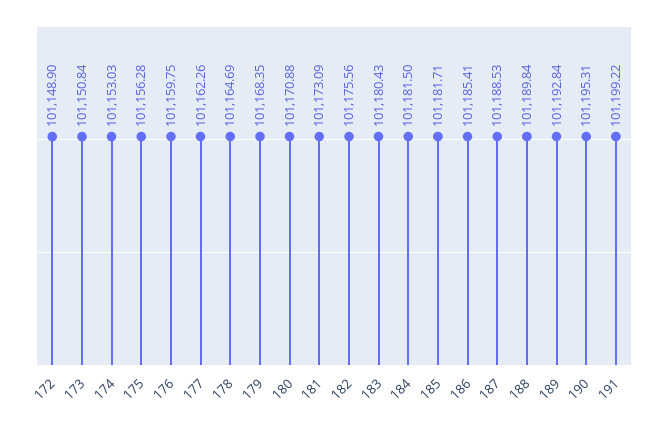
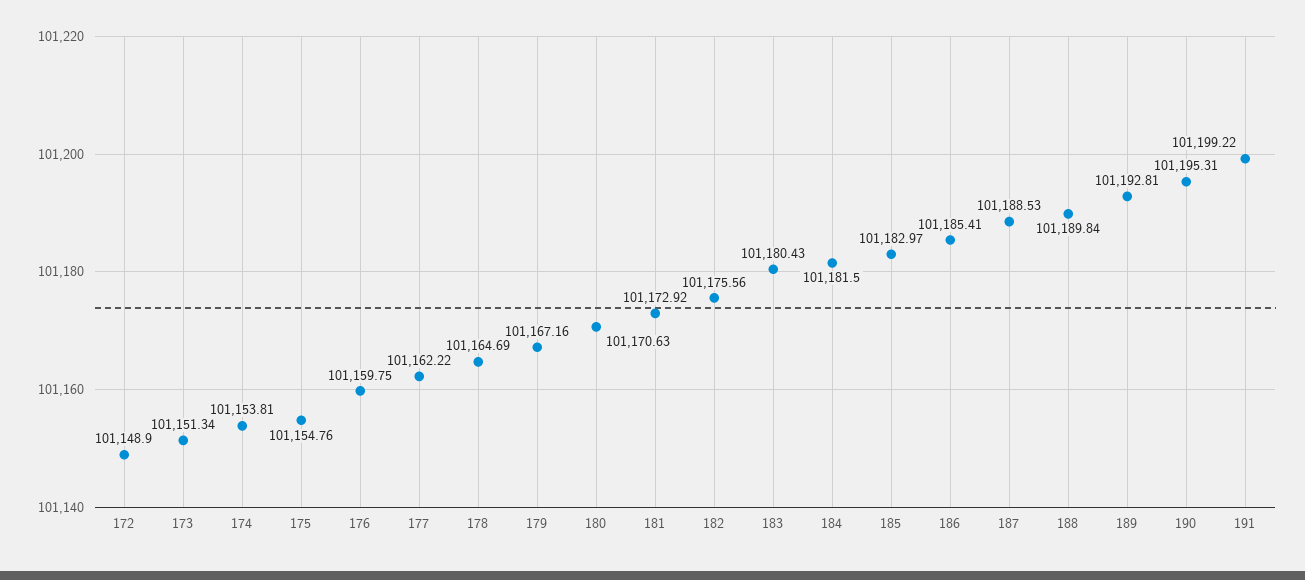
  {
    "172": 101148.9,
-   "173": 101150.84,
+   "173": 101151.34,
-   "174": 101153.03,
+   "174": 101153.81,
-   "175": 101156.28,
+   "175": 101154.76,
    "176": 101159.75,
-   "177": 101162.26,
+   "177": 101162.22,
    "178": 101164.69,
-   "179": 101168.35,
+   "179": 101167.16,
-   "180": 101170.88,
+   "180": 101170.63,
-   "181": 101173.09,
+   "181": 101172.92,
    "182": 101175.56,
    "183": 101180.43,
    "184": 101181.5,
-   "185": 101181.71,
+   "185": 101182.97,
    "186": 101185.41,
    "187": 101188.53,
    "188": 101189.84,
-   "189": 101192.84,
+   "189": 101192.81,
    "190": 101195.31,
    "191": 101199.22
  }

